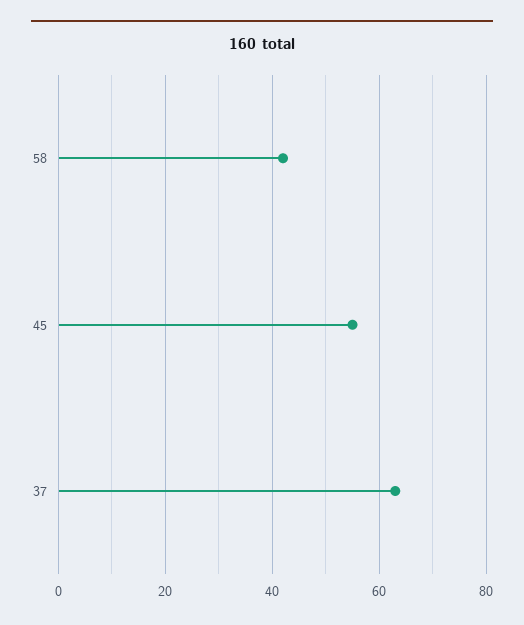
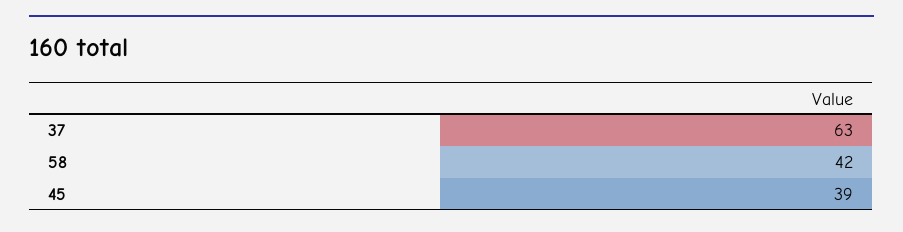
  {
    "58": 42,
-   "45": 55,
+   "45": 39,
    "37": 63
  }

